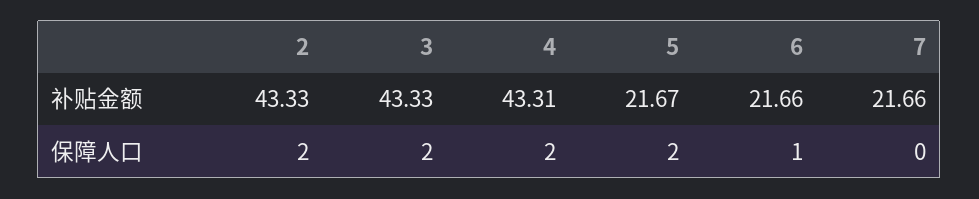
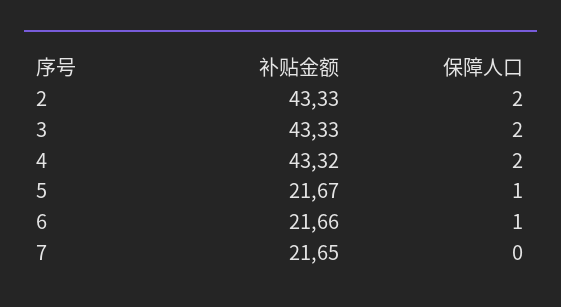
  {
    "2": {
      "补贴金额": 43.33,
      "保障人口": 2
    },
    "3": {
      "补贴金额": 43.33,
      "保障人口": 2
    },
    "4": {
-     "补贴金额": 43.31,
+     "补贴金额": 43.32,
      "保障人口": 2
    },
    "5": {
      "补贴金额": 21.67,
-     "保障人口": 2
+     "保障人口": 1
    },
    "6": {
      "补贴金额": 21.66,
      "保障人口": 1
    },
    "7": {
-     "补贴金额": 21.66,
+     "补贴金额": 21.65,
      "保障人口": 0
    }
  }

